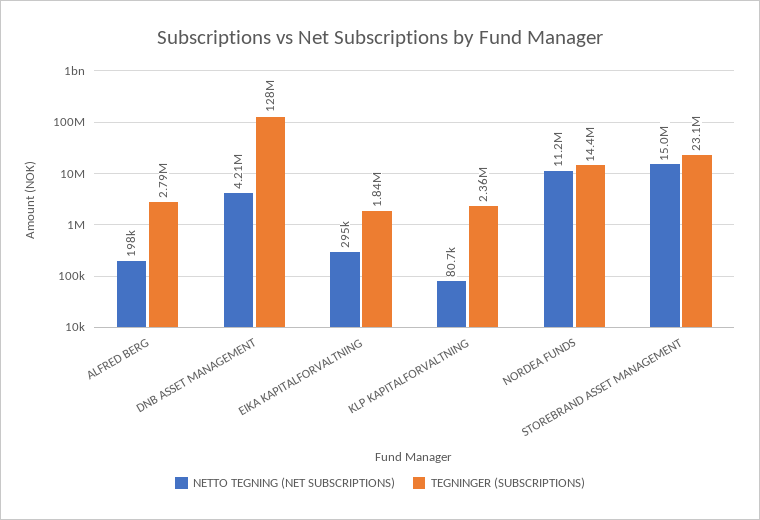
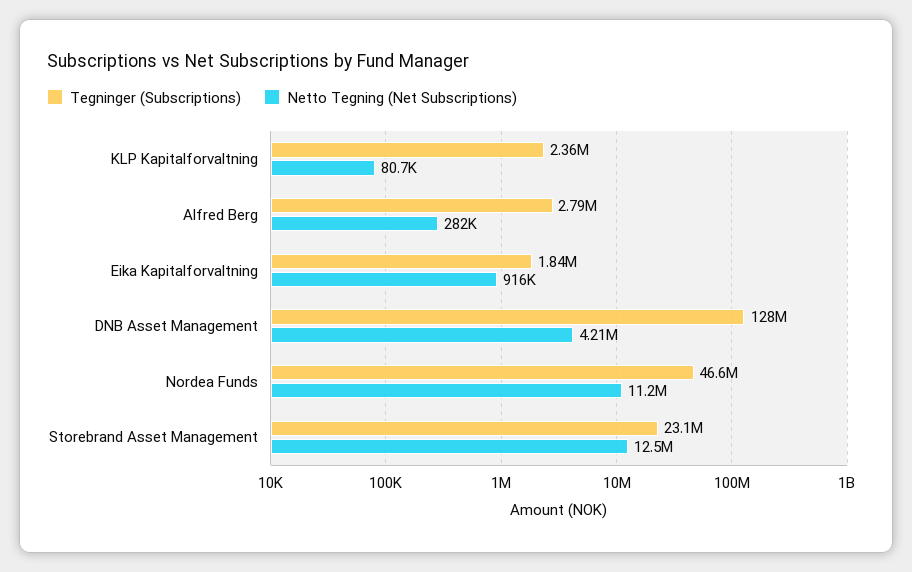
  {
    "NETTO TEGNING (NET SUBSCRIPTIONS)": {
-     "ALFRED BERG": 198000,
+     "ALFRED BERG": 282000,
      "DNB ASSET MANAGEMENT": 4210000,
-     "EIKA KAPITALFORVALTNING": 295000,
+     "EIKA KAPITALFORVALTNING": 916000,
      "KLP KAPITALFORVALTNING": 80700,
      "NORDEA FUNDS": 11200000,
-     "STOREBRAND ASSET MANAGEMENT": 15000000
+     "STOREBRAND ASSET MANAGEMENT": 12500000
    },
    "TEGNINGER (SUBSCRIPTIONS)": {
      "ALFRED BERG": 2790000,
      "DNB ASSET MANAGEMENT": 128000000,
      "EIKA KAPITALFORVALTNING": 1840000,
      "KLP KAPITALFORVALTNING": 2360000,
-     "NORDEA FUNDS": 14400000,
+     "NORDEA FUNDS": 46600000,
      "STOREBRAND ASSET MANAGEMENT": 23100000
    }
  }

